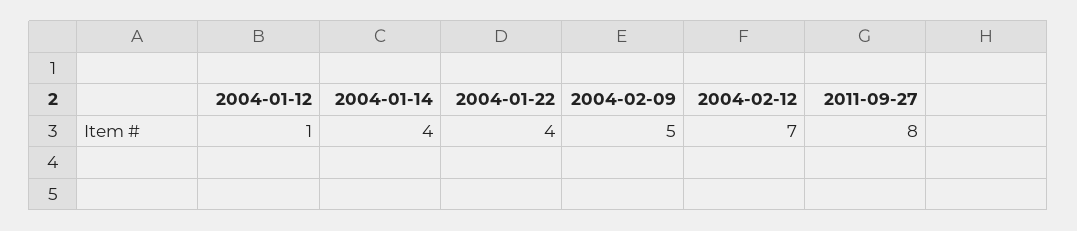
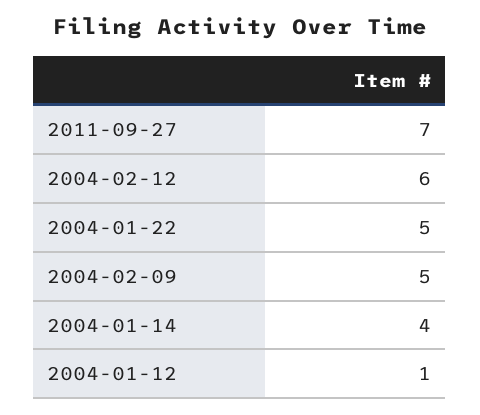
  {
    "2004-01-12": 1,
    "2004-01-14": 4,
-   "2004-01-22": 4,
+   "2004-01-22": 5,
    "2004-02-09": 5,
-   "2004-02-12": 7,
+   "2004-02-12": 6,
-   "2011-09-27": 8
+   "2011-09-27": 7
  }

